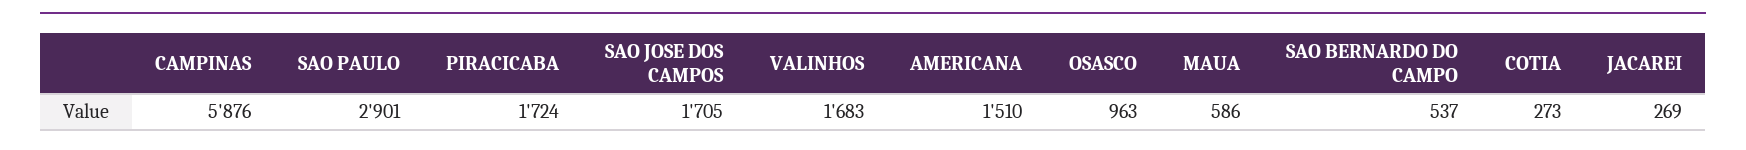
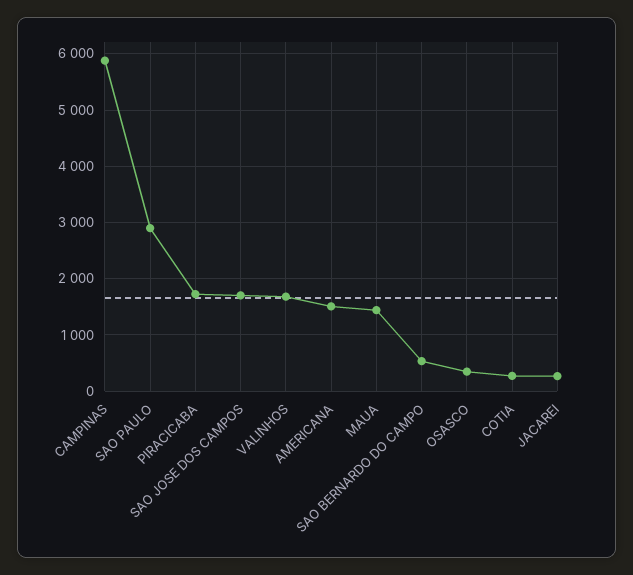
  {
    "CAMPINAS": 5876,
    "SAO PAULO": 2901,
    "PIRACICABA": 1724,
    "SAO JOSE DOS CAMPOS": 1705,
    "VALINHOS": 1683,
    "AMERICANA": 1510,
-   "OSASCO": 963,
+   "OSASCO": 400,
-   "MAUA": 586,
+   "MAUA": 1400,
    "SAO BERNARDO DO CAMPO": 537,
    "COTIA": 273,
    "JACAREI": 269
  }

